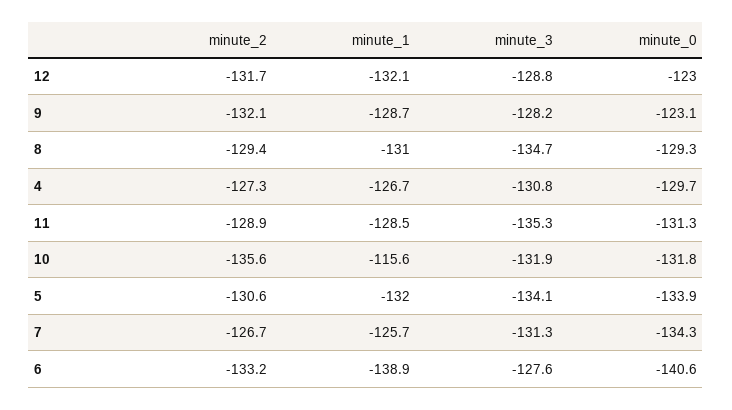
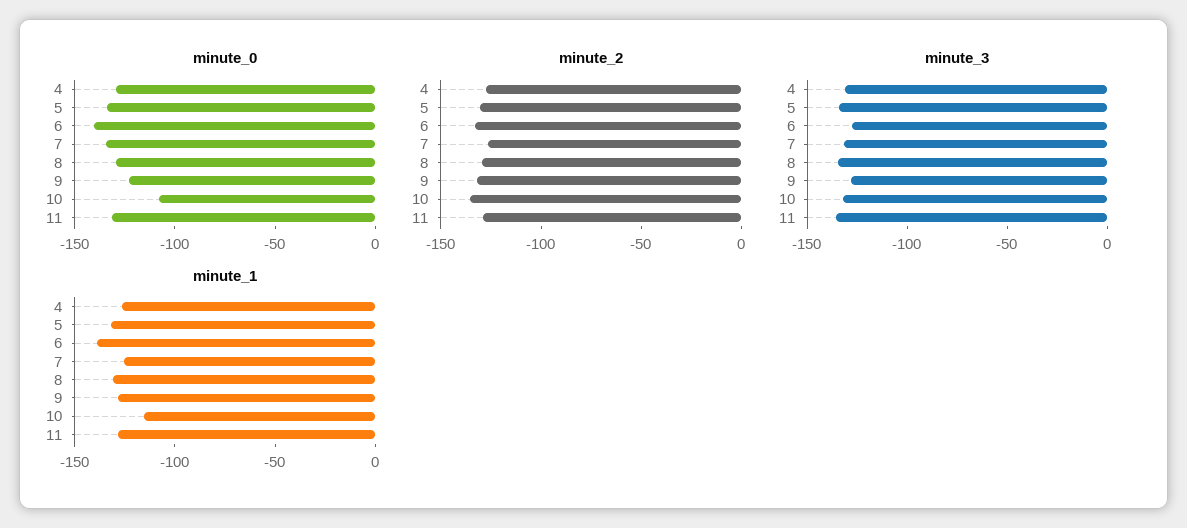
  {
    "minute_2": {
-     "12": -131.7,
      "9": -132.1,
      "8": -129.4,
      "4": -127.3,
      "11": -128.9,
      "10": -135.6,
      "5": -130.6,
      "7": -126.7,
      "6": -133.2
    },
    "minute_1": {
-     "12": -132.1,
      "9": -128.7,
      "8": -131,
      "4": -126.7,
      "11": -128.5,
      "10": -115.6,
      "5": -132,
      "7": -125.7,
      "6": -138.9
    },
    "minute_3": {
-     "12": -128.8,
      "9": -128.2,
      "8": -134.7,
      "4": -130.8,
      "11": -135.3,
      "10": -131.9,
      "5": -134.1,
      "7": -131.3,
      "6": -127.6
    },
    "minute_0": {
-     "12": -123,
      "9": -123.1,
      "8": -129.3,
      "4": -129.7,
      "11": -131.3,
-     "10": -131.8,
+     "10": -110,
      "5": -133.9,
      "7": -134.3,
      "6": -140.6
    }
  }

